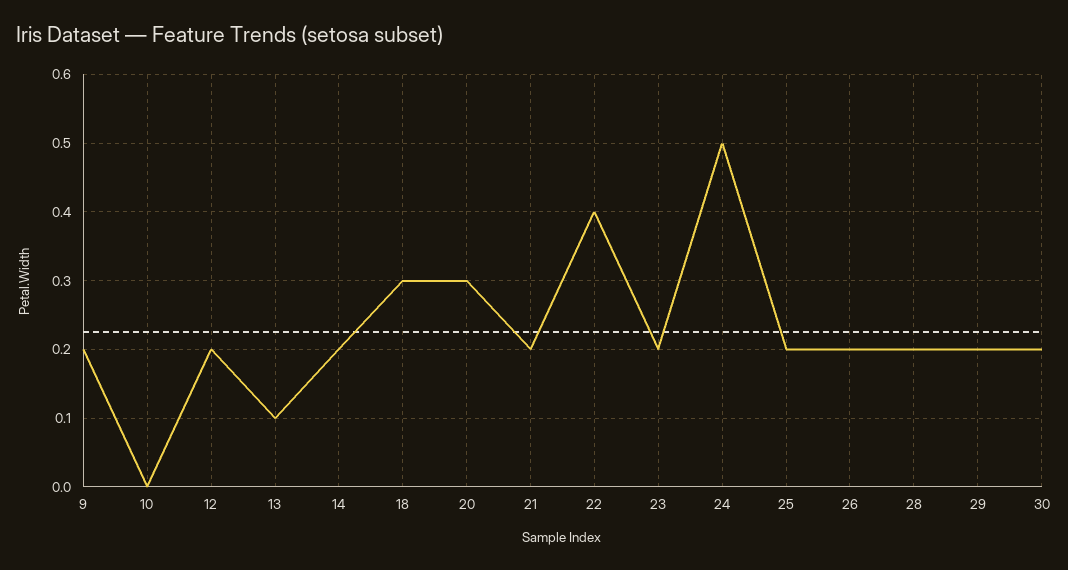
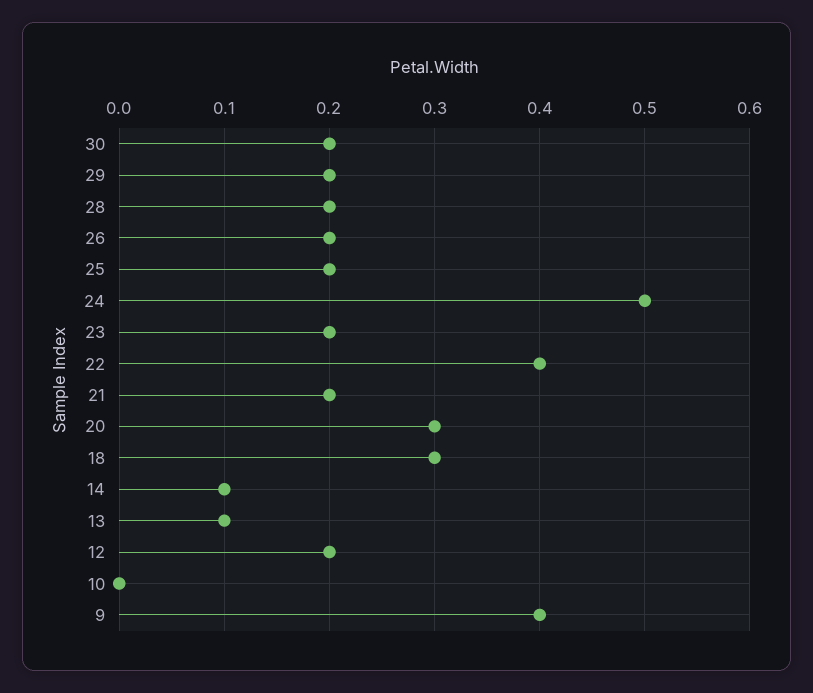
  {
-   "9": 0.2,
+   "9": 0.4,
    "10": 0,
    "12": 0.2,
    "13": 0.1,
-   "14": 0.2,
+   "14": 0.1,
    "18": 0.3,
    "20": 0.3,
    "21": 0.2,
    "22": 0.4,
    "23": 0.2,
    "24": 0.5,
    "25": 0.2,
    "26": 0.2,
    "28": 0.2,
    "29": 0.2,
    "30": 0.2
  }

